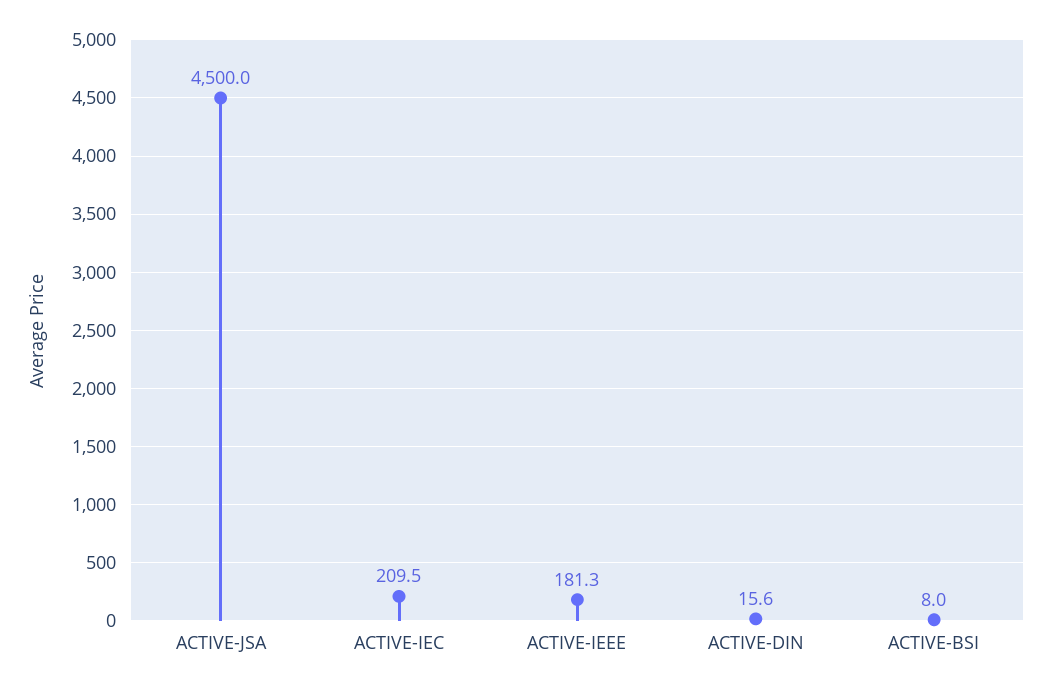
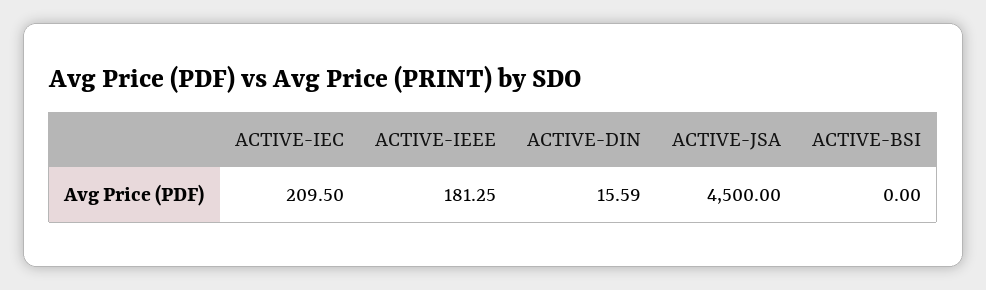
  {
    "ACTIVE-JSA": 4500,
    "ACTIVE-IEC": 209.5,
    "ACTIVE-IEEE": 181.25,
    "ACTIVE-DIN": 15.59,
-   "ACTIVE-BSI": 8
+   "ACTIVE-BSI": 0
  }

